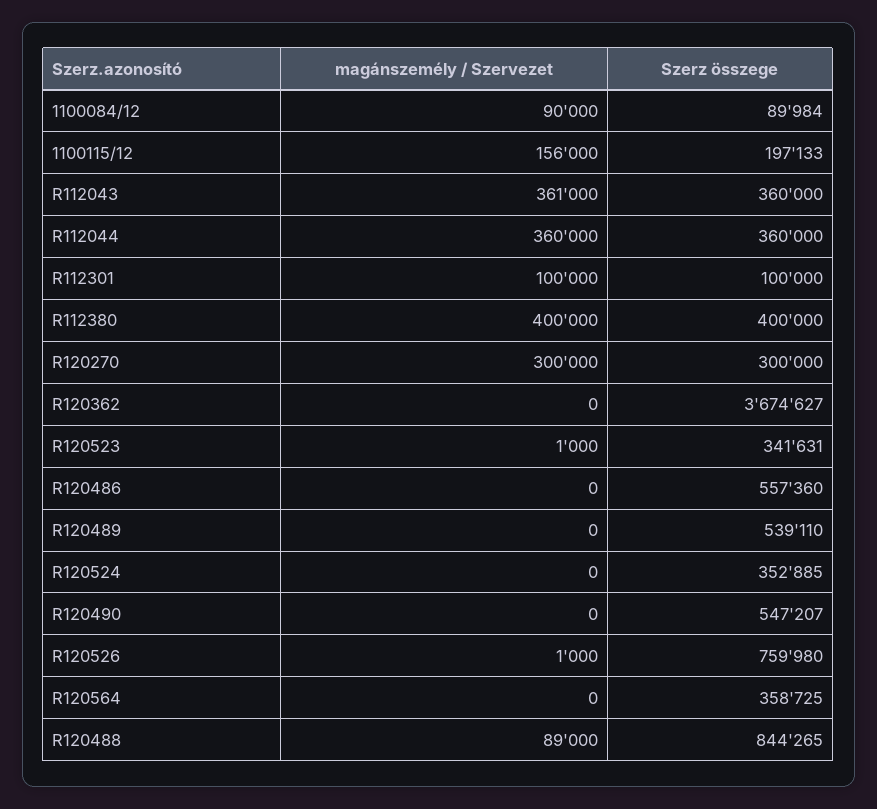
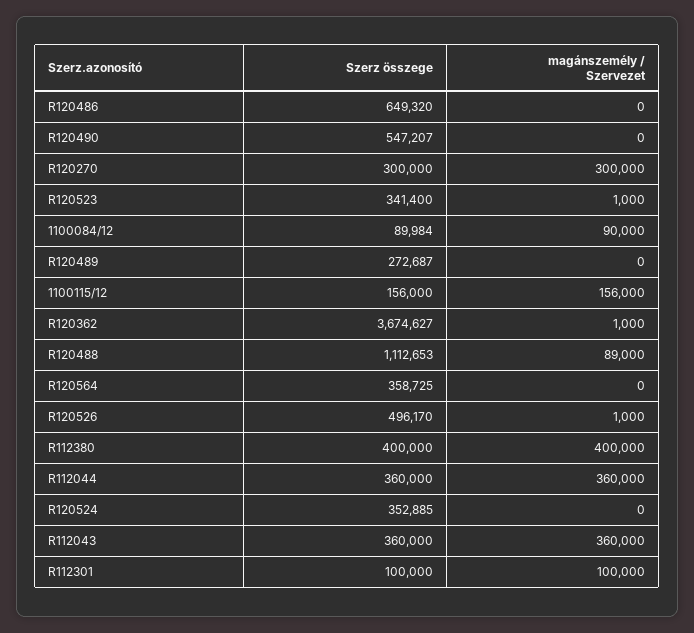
  {
    "magánszemély / Szervezet": {
      "1100084/12": 90000,
      "1100115/12": 156000,
-     "R112043": 361000,
+     "R112043": 360000,
      "R112044": 360000,
      "R112301": 100000,
      "R112380": 400000,
      "R120270": 300000,
-     "R120362": 0,
+     "R120362": 1000,
      "R120523": 1000,
      "R120486": 0,
      "R120489": 0,
      "R120524": 0,
      "R120490": 0,
      "R120526": 1000,
      "R120564": 0,
      "R120488": 89000
    },
    "Szerz összege": {
      "1100084/12": 89984,
-     "1100115/12": 197133,
+     "1100115/12": 156000,
      "R112043": 360000,
      "R112044": 360000,
      "R112301": 100000,
      "R112380": 400000,
      "R120270": 300000,
      "R120362": 3674627,
-     "R120523": 341631,
+     "R120523": 341400,
-     "R120486": 557360,
+     "R120486": 649320,
-     "R120489": 539110,
+     "R120489": 272687,
      "R120524": 352885,
      "R120490": 547207,
-     "R120526": 759980,
+     "R120526": 496170,
      "R120564": 358725,
-     "R120488": 844265
+     "R120488": 1112653
    }
  }

